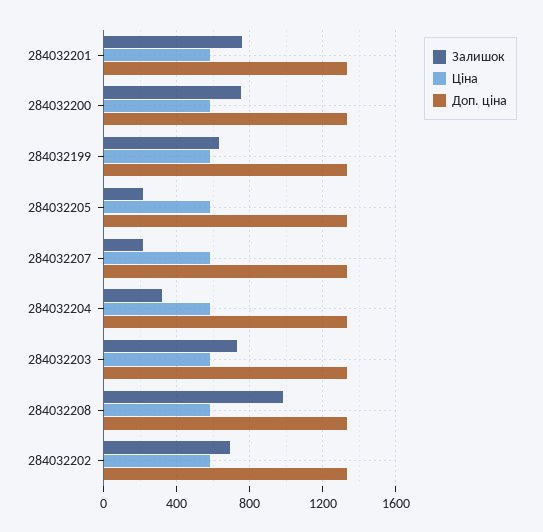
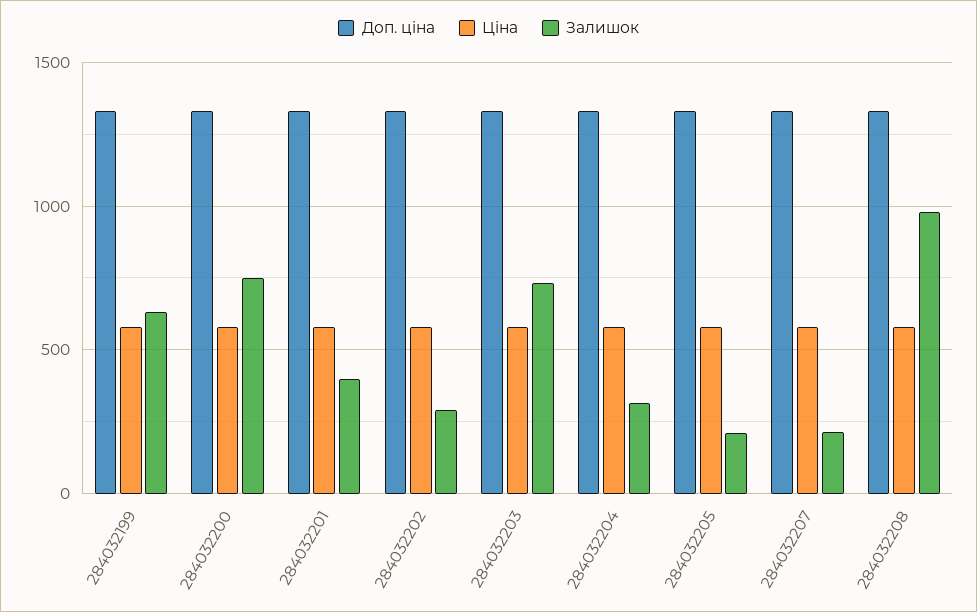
  {
    "Залишок": {
-     "284032201": 750,
+     "284032201": 400,
      "284032200": 750,
      "284032199": 650,
      "284032205": 200,
      "284032207": 200,
      "284032204": 300,
      "284032203": 750,
      "284032208": 1000,
-     "284032202": 700
+     "284032202": 300
    },
    "Ціна": {
      "284032201": 600,
      "284032200": 600,
      "284032199": 600,
      "284032205": 600,
      "284032207": 600,
      "284032204": 600,
      "284032203": 600,
      "284032208": 600,
      "284032202": 600
    },
    "Доп. ціна": {
      "284032201": 1350,
      "284032200": 1350,
      "284032199": 1350,
      "284032205": 1350,
      "284032207": 1350,
      "284032204": 1350,
      "284032203": 1350,
      "284032208": 1350,
      "284032202": 1350
    }
  }

